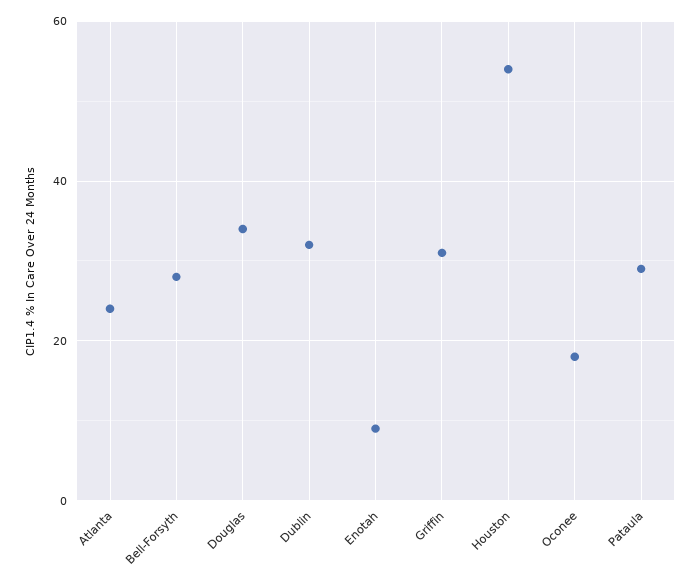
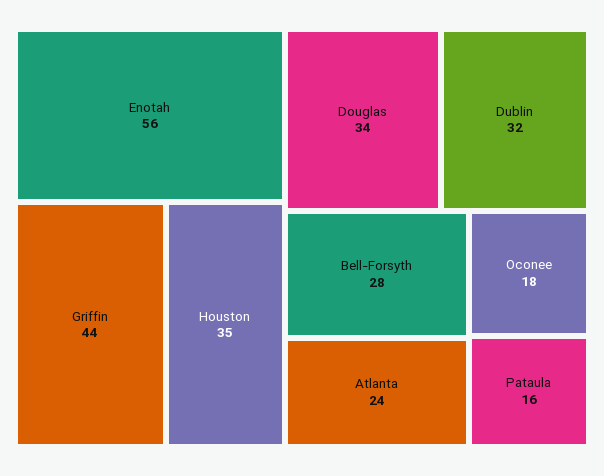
  {
    "Atlanta": 24,
    "Bell-Forsyth": 28,
    "Douglas": 34,
    "Dublin": 32,
-   "Enotah": 10,
+   "Enotah": 56,
-   "Griffin": 30,
+   "Griffin": 44,
-   "Houston": 55,
+   "Houston": 35,
    "Oconee": 18,
-   "Pataula": 30
+   "Pataula": 16
  }

